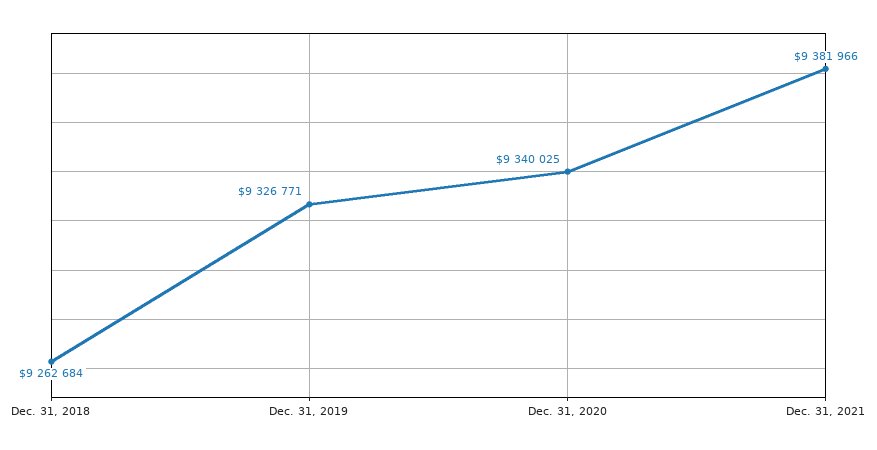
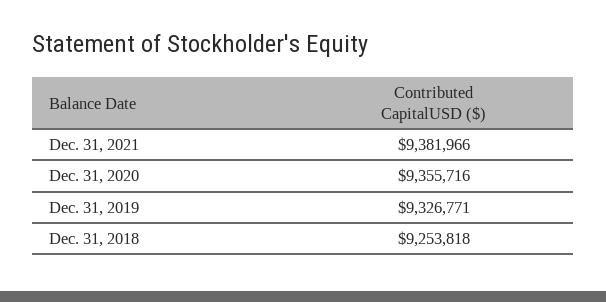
  {
-   "Dec. 31, 2018": 9262684,
+   "Dec. 31, 2018": 9253818,
    "Dec. 31, 2019": 9326771,
-   "Dec. 31, 2020": 9340025,
+   "Dec. 31, 2020": 9355716,
    "Dec. 31, 2021": 9381966
  }

